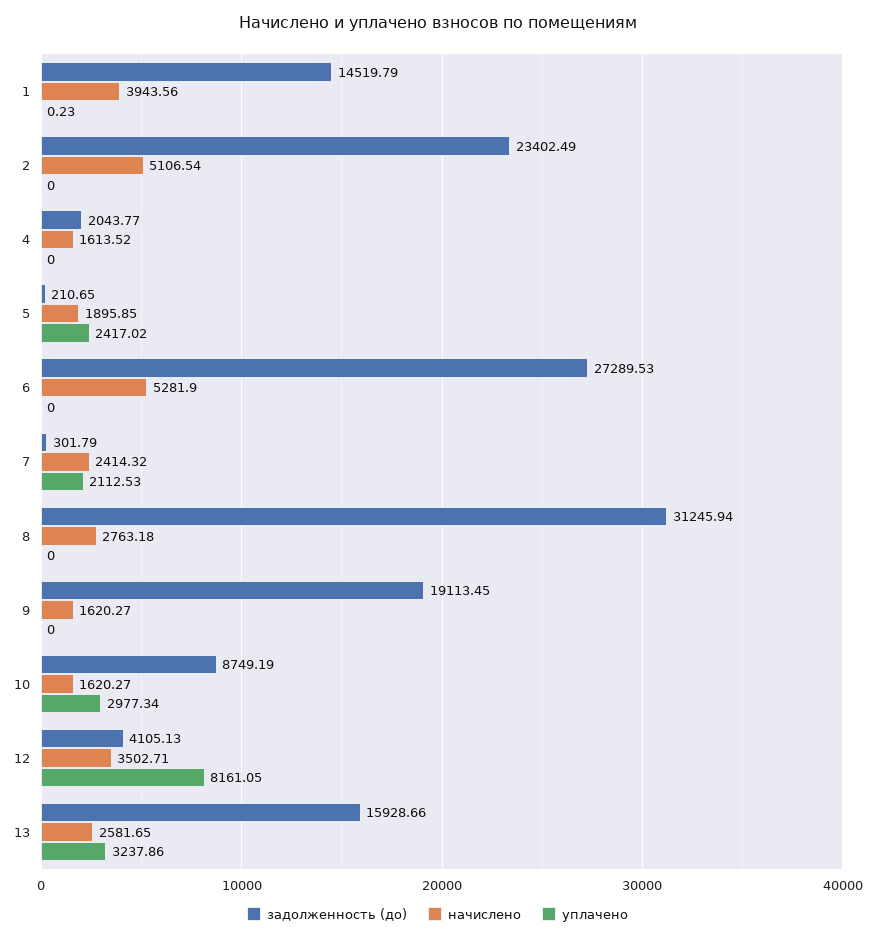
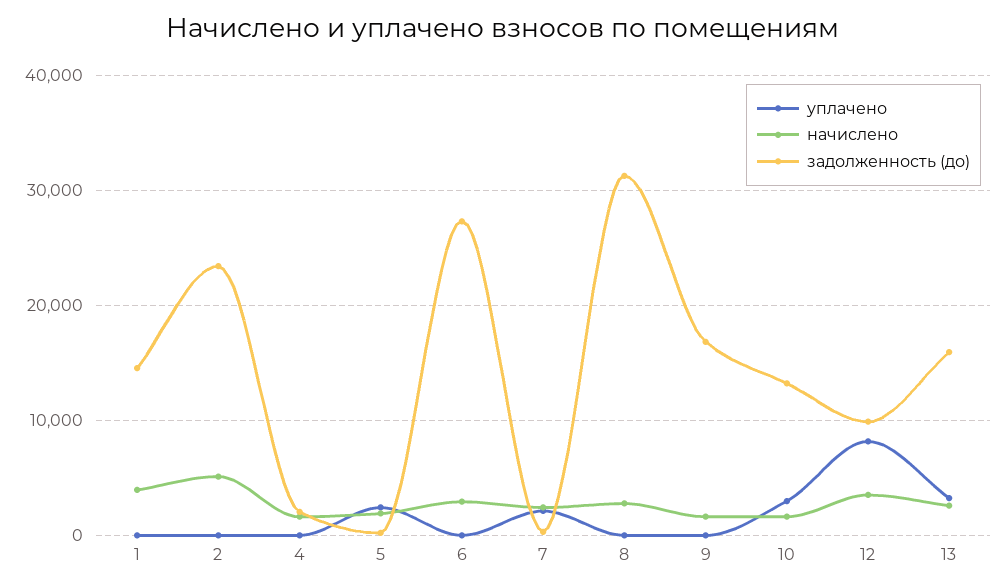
  {
    "задолженность (до)": {
      "1": 14519.79,
      "2": 23402.49,
      "4": 2043.77,
      "5": 210.65,
      "6": 27289.53,
      "7": 301.79,
      "8": 31245.94,
-     "9": 19113.45,
+     "9": 17000,
-     "10": 8749.19,
+     "10": 13000,
-     "12": 4105.13,
+     "12": 10000,
      "13": 15928.66
    },
    "начислено": {
      "1": 3943.56,
      "2": 5106.54,
      "4": 1613.52,
      "5": 1895.85,
-     "6": 5281.9,
+     "6": 3000,
      "7": 2414.32,
      "8": 2763.18,
      "9": 1620.27,
      "10": 1620.27,
      "12": 3502.71,
      "13": 2581.65
    },
    "уплачено": {
      "1": 0.23,
      "2": 0,
      "4": 0,
      "5": 2417.02,
      "6": 0,
      "7": 2112.53,
      "8": 0,
      "9": 0,
      "10": 2977.34,
      "12": 8161.05,
      "13": 3237.86
    }
  }

